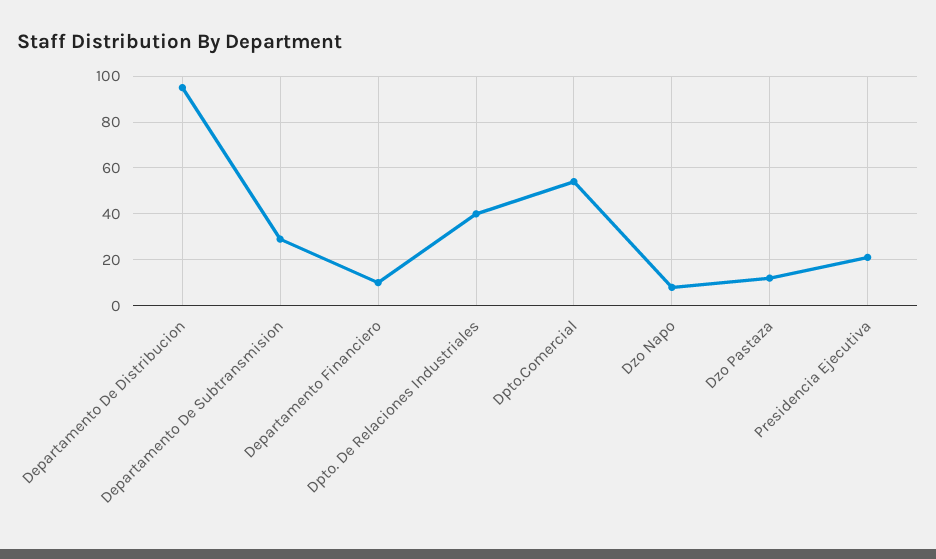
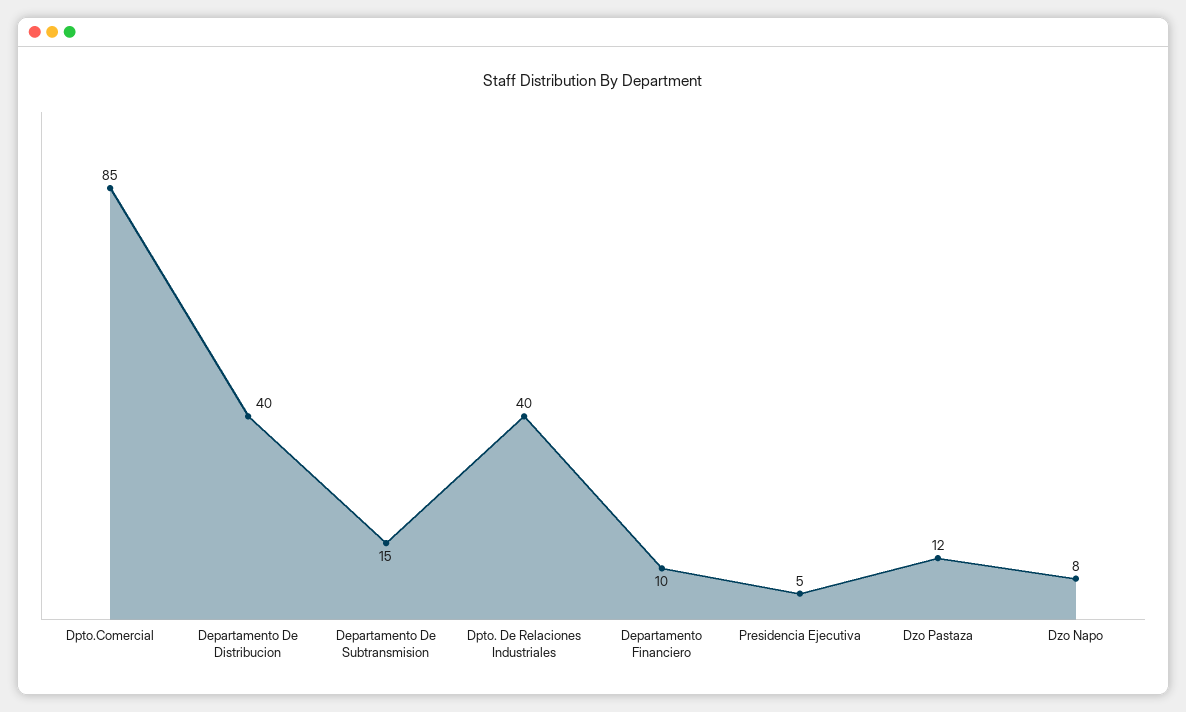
  {
-   "Departamento De Distribucion": 95,
+   "Departamento De Distribucion": 40,
-   "Departamento De Subtransmision": 30,
+   "Departamento De Subtransmision": 15,
    "Departamento Financiero": 10,
    "Dpto. De Relaciones Industriales": 40,
-   "Dpto.Comercial": 55,
+   "Dpto.Comercial": 85,
    "Dzo Napo": 8,
    "Dzo Pastaza": 12,
-   "Presidencia Ejecutiva": 20
+   "Presidencia Ejecutiva": 5
  }

